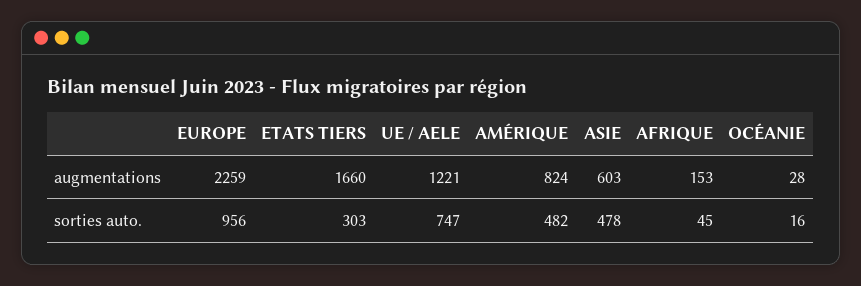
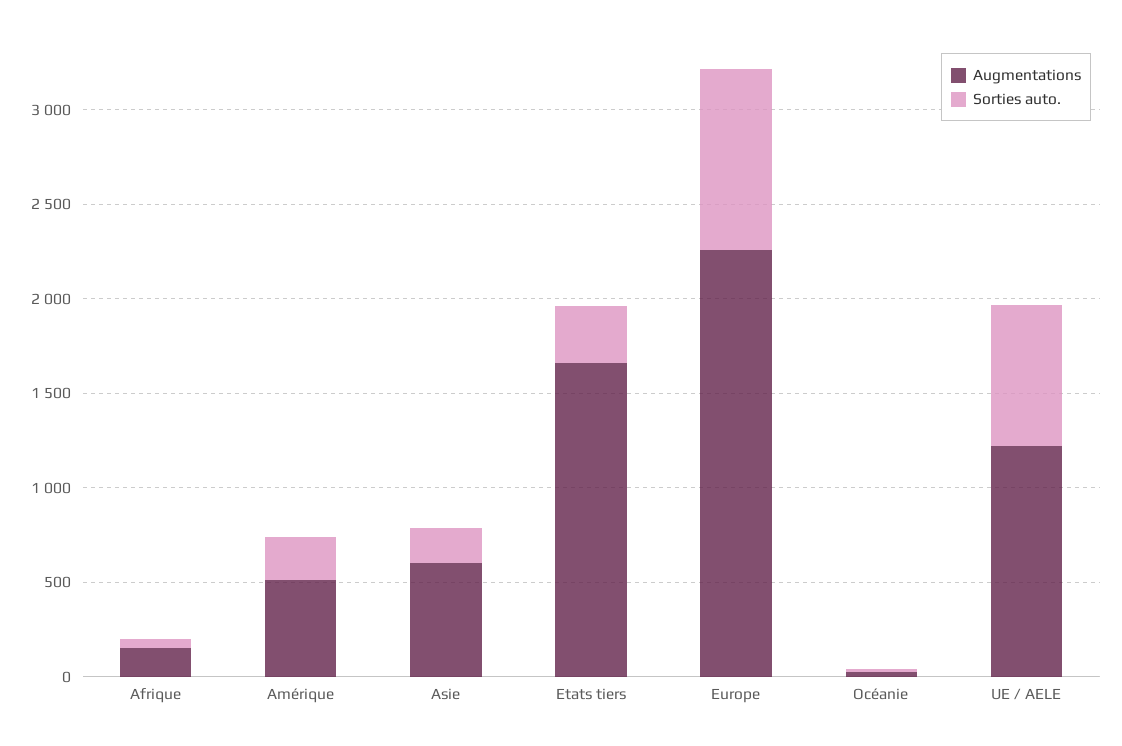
  {
    "augmentations": {
      "EUROPE": 2259,
      "ETATS TIERS": 1660,
      "UE / AELE": 1221,
-     "AMÉRIQUE": 824,
+     "AMÉRIQUE": 500,
      "ASIE": 603,
      "AFRIQUE": 153,
      "OCÉANIE": 28
    },
    "sorties auto.": {
      "EUROPE": 956,
      "ETATS TIERS": 303,
      "UE / AELE": 747,
-     "AMÉRIQUE": 482,
+     "AMÉRIQUE": 200,
-     "ASIE": 478,
+     "ASIE": 200,
      "AFRIQUE": 45,
      "OCÉANIE": 16
    }
  }

